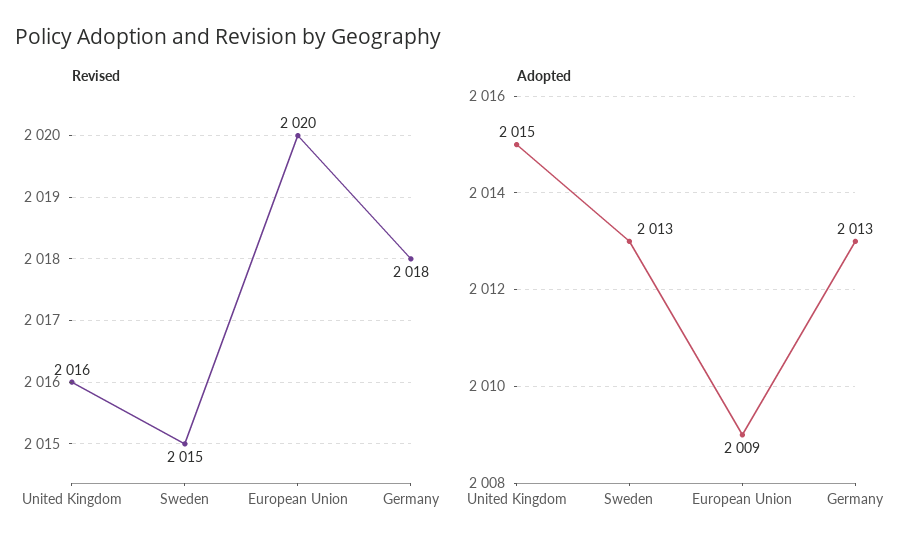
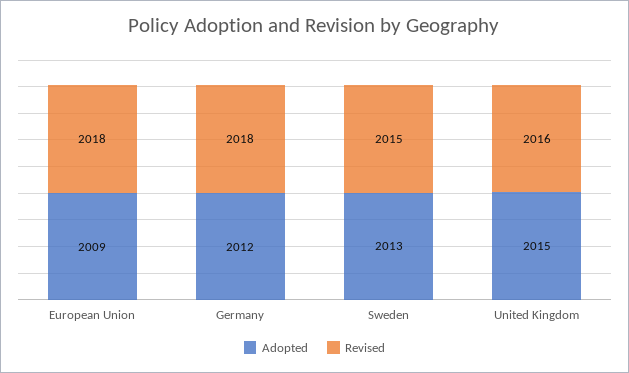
  {
    "Revised": {
      "United Kingdom": 2016,
      "Sweden": 2015,
-     "European Union": 2020,
+     "European Union": 2018,
      "Germany": 2018
    },
    "Adopted": {
      "United Kingdom": 2015,
      "Sweden": 2013,
      "European Union": 2009,
-     "Germany": 2013
+     "Germany": 2012
    }
  }

